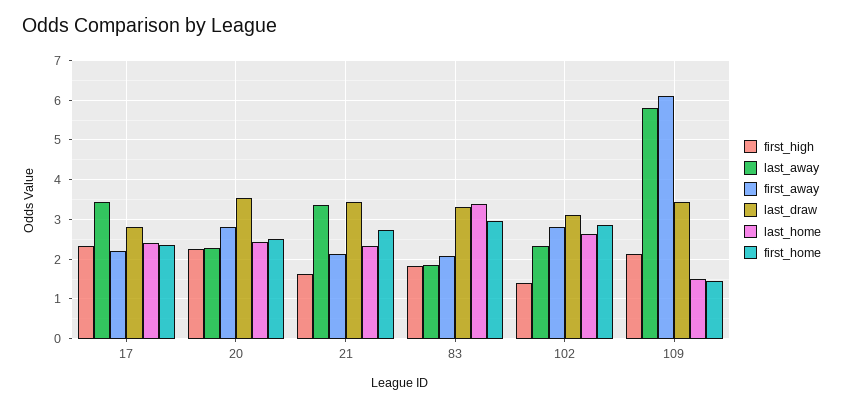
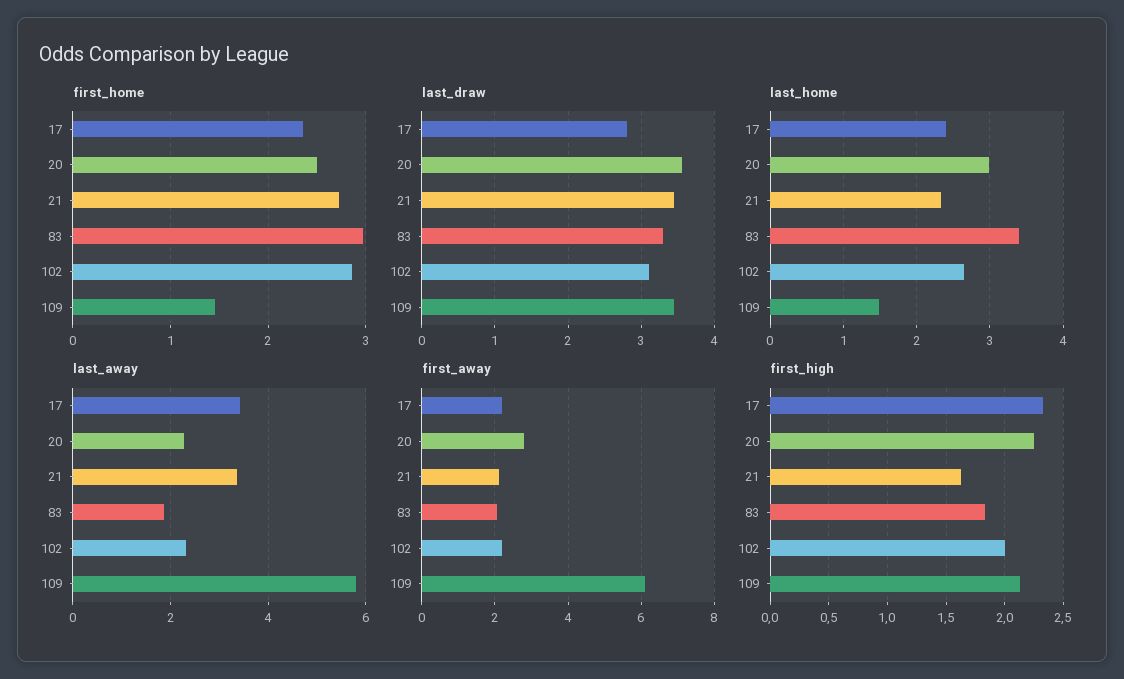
  {
    "first_high": {
      "17": 2.3,
      "20": 2.3,
      "21": 1.6,
      "83": 1.8,
-     "102": 1.4,
+     "102": 2,
      "109": 2.1
    },
    "last_away": {
      "17": 3.4,
      "20": 2.2,
      "21": 3.4,
      "83": 1.8,
      "102": 2.4,
      "109": 5.8
    },
    "first_away": {
      "17": 2.2,
      "20": 2.8,
      "21": 2.2,
      "83": 2,
-     "102": 2.8,
+     "102": 2.2,
      "109": 6.2
    },
    "last_draw": {
      "17": 2.8,
      "20": 3.6,
      "21": 3.5,
      "83": 3.3,
      "102": 3.1,
      "109": 3.5
    },
    "last_home": {
      "17": 2.4,
-     "20": 2.4,
+     "20": 3,
      "21": 2.3,
      "83": 3.4,
      "102": 2.6,
      "109": 1.5
    },
    "first_home": {
      "17": 2.4,
      "20": 2.5,
      "21": 2.7,
      "83": 3,
      "102": 2.9,
      "109": 1.5
    }
  }

